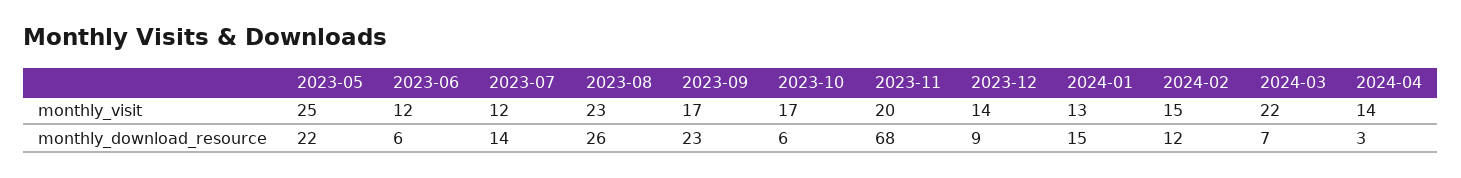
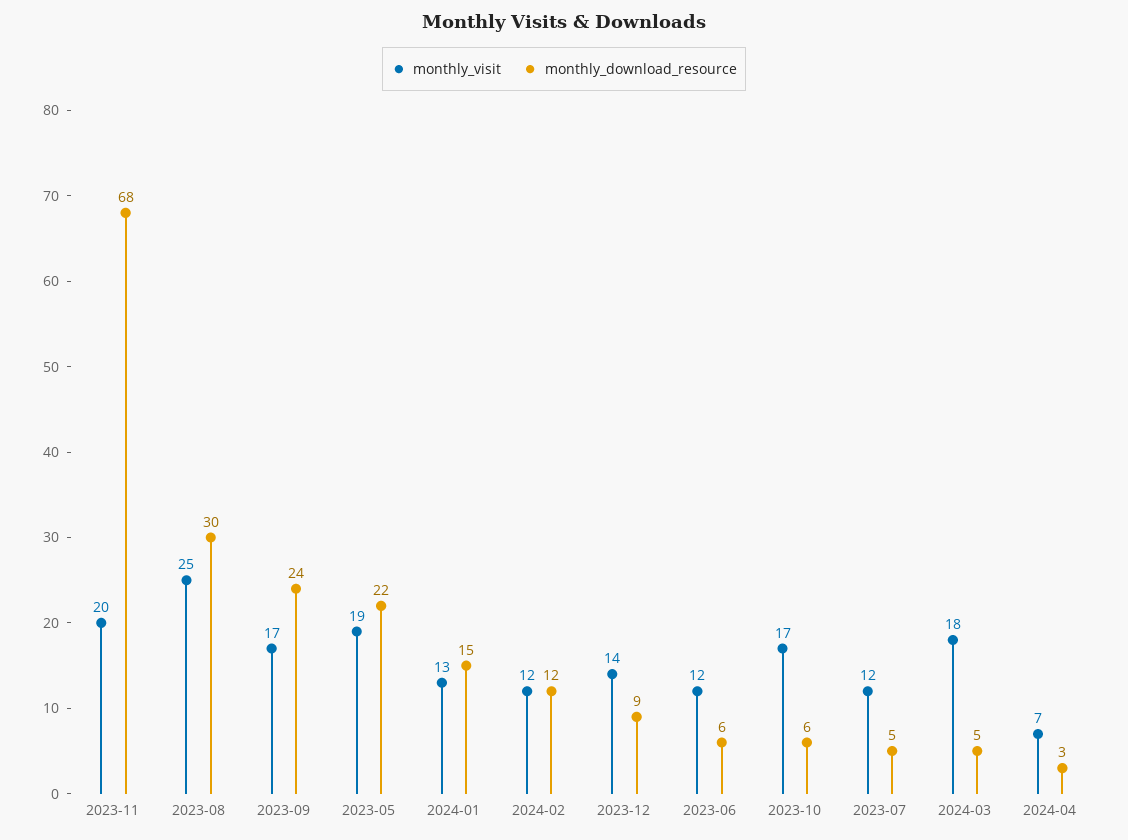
  {
    "monthly_visit": {
-     "2023-05": 25,
+     "2023-05": 19,
      "2023-06": 12,
      "2023-07": 12,
-     "2023-08": 23,
+     "2023-08": 25,
      "2023-09": 17,
      "2023-10": 17,
      "2023-11": 20,
      "2023-12": 14,
      "2024-01": 13,
-     "2024-02": 15,
+     "2024-02": 12,
-     "2024-03": 22,
+     "2024-03": 18,
-     "2024-04": 14
+     "2024-04": 7
    },
    "monthly_download_resource": {
      "2023-05": 22,
      "2023-06": 6,
-     "2023-07": 14,
+     "2023-07": 5,
-     "2023-08": 26,
+     "2023-08": 30,
-     "2023-09": 23,
+     "2023-09": 24,
      "2023-10": 6,
      "2023-11": 68,
      "2023-12": 9,
      "2024-01": 15,
      "2024-02": 12,
-     "2024-03": 7,
+     "2024-03": 5,
      "2024-04": 3
    }
  }

